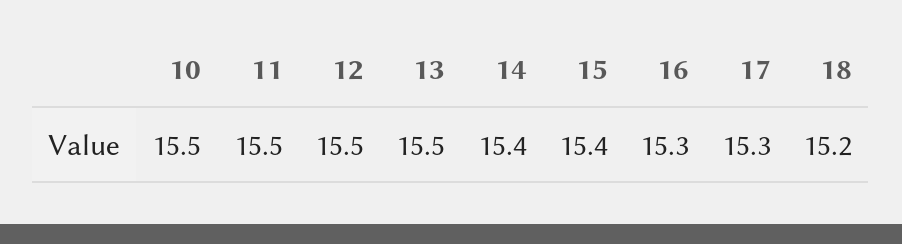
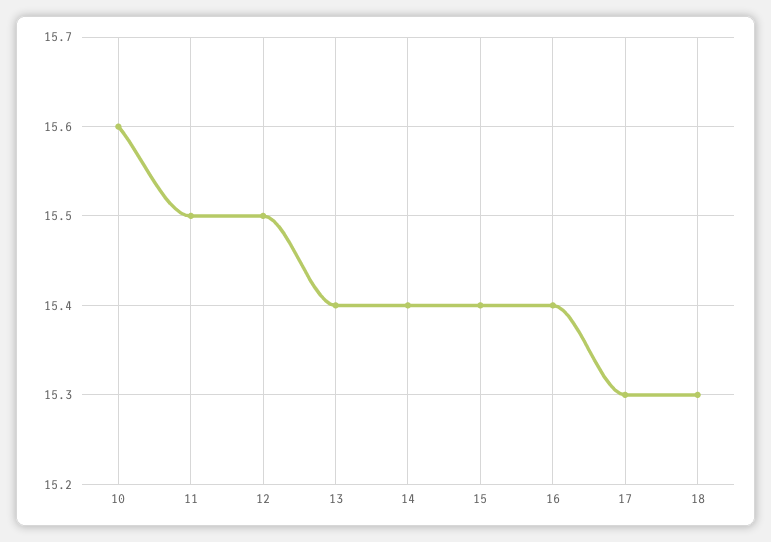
  {
-   "10": 15.5,
+   "10": 15.6,
    "11": 15.5,
    "12": 15.5,
-   "13": 15.5,
+   "13": 15.4,
    "14": 15.4,
    "15": 15.4,
-   "16": 15.3,
+   "16": 15.4,
    "17": 15.3,
-   "18": 15.2
+   "18": 15.3
  }

